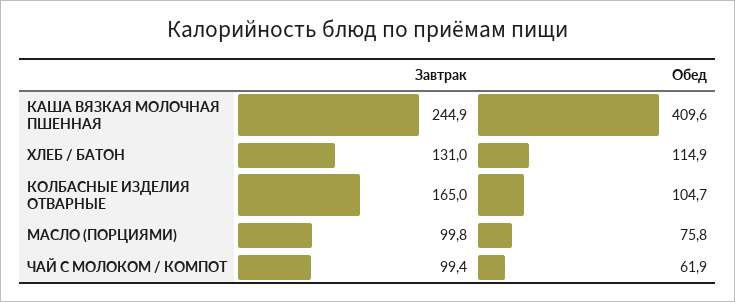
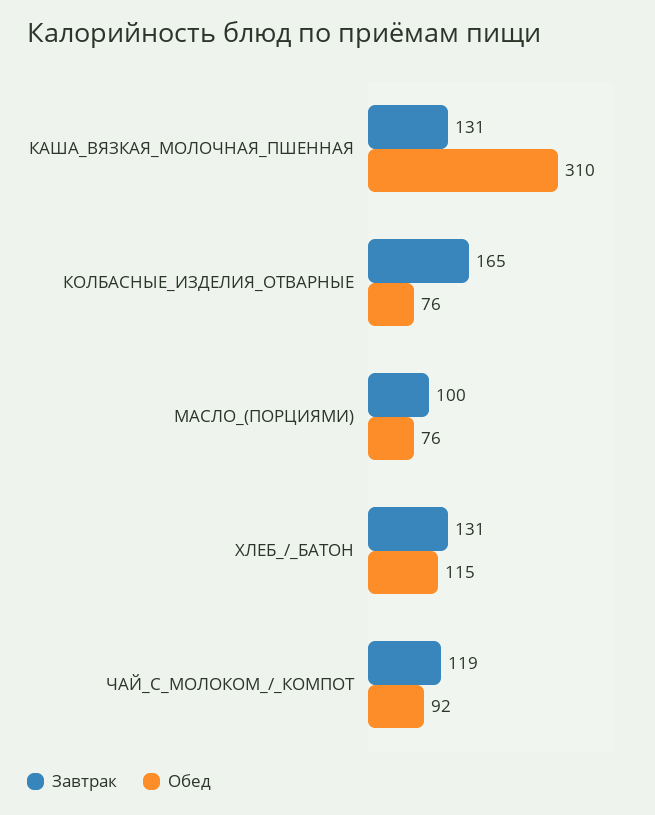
  {
    "Завтрак": {
-     "КАША ВЯЗКАЯ МОЛОЧНАЯ ПШЕННАЯ": 244.9,
+     "КАША ВЯЗКАЯ МОЛОЧНАЯ ПШЕННАЯ": 131,
      "ХЛЕБ / БАТОН": 131,
      "КОЛБАСНЫЕ ИЗДЕЛИЯ ОТВАРНЫЕ": 165,
      "МАСЛО (ПОРЦИЯМИ)": 99.8,
-     "ЧАЙ С МОЛОКОМ / КОМПОТ": 99.4
+     "ЧАЙ С МОЛОКОМ / КОМПОТ": 119
    },
    "Обед": {
-     "КАША ВЯЗКАЯ МОЛОЧНАЯ ПШЕННАЯ": 409.6,
+     "КАША ВЯЗКАЯ МОЛОЧНАЯ ПШЕННАЯ": 310,
      "ХЛЕБ / БАТОН": 114.9,
-     "КОЛБАСНЫЕ ИЗДЕЛИЯ ОТВАРНЫЕ": 104.7,
+     "КОЛБАСНЫЕ ИЗДЕЛИЯ ОТВАРНЫЕ": 76,
      "МАСЛО (ПОРЦИЯМИ)": 75.8,
-     "ЧАЙ С МОЛОКОМ / КОМПОТ": 61.9
+     "ЧАЙ С МОЛОКОМ / КОМПОТ": 92
    }
  }

